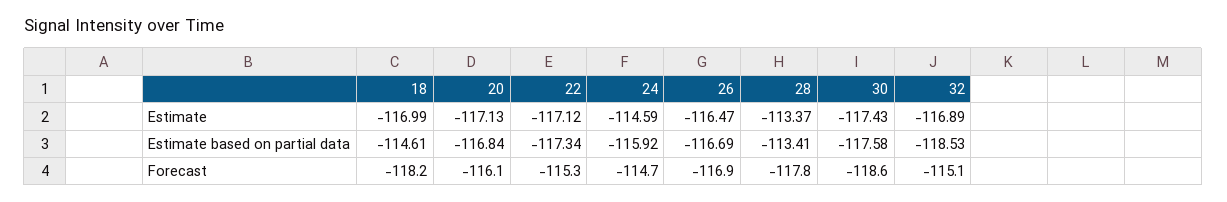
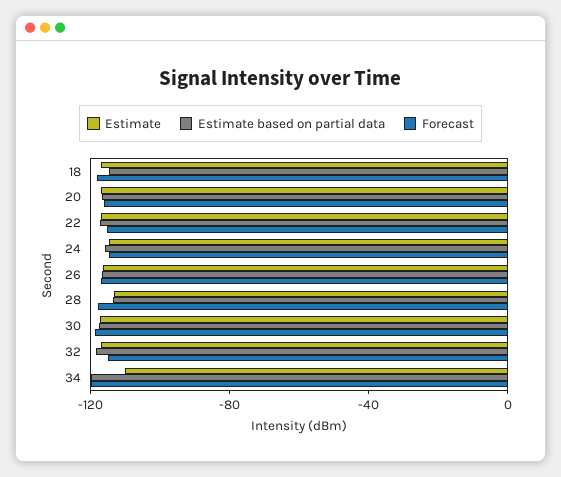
  {
    "Estimate": {
      "18": -116.99,
      "20": -117.13,
      "22": -117.12,
      "24": -114.59,
      "26": -116.47,
      "28": -113.37,
      "30": -117.43,
-     "32": -116.89
+     "32": -116.89,
+     "34": -110
    },
    "Estimate based on partial data": {
      "18": -114.61,
      "20": -116.84,
      "22": -117.34,
      "24": -115.92,
      "26": -116.69,
      "28": -113.41,
      "30": -117.58,
-     "32": -118.53
+     "32": -118.53,
+     "34": -120
    },
    "Forecast": {
      "18": -118.2,
      "20": -116.1,
      "22": -115.3,
      "24": -114.7,
      "26": -116.9,
      "28": -117.8,
      "30": -118.6,
-     "32": -115.1
+     "32": -115.1,
+     "34": -120
    }
  }

